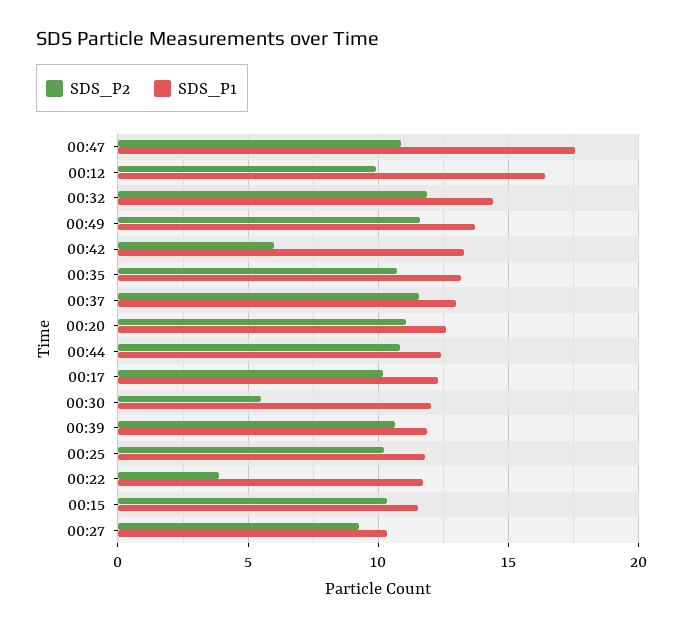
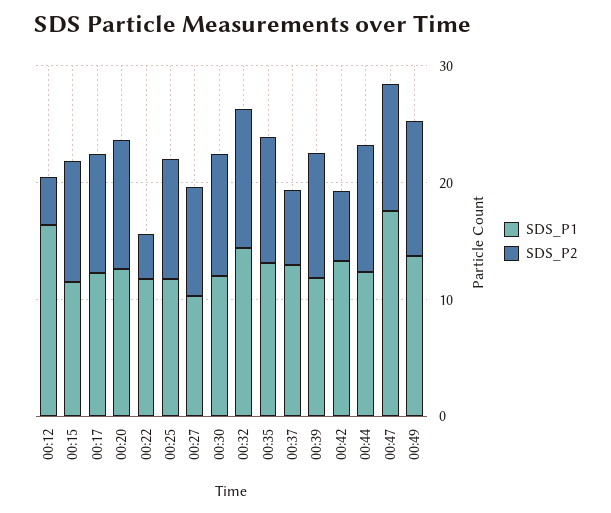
  {
    "SDS_P2": {
      "00:47": 11,
-     "00:12": 10,
+     "00:12": 4,
      "00:32": 12,
      "00:49": 11.5,
      "00:42": 6,
      "00:35": 10.5,
-     "00:37": 11.5,
+     "00:37": 6,
      "00:20": 11,
      "00:44": 11,
      "00:17": 10,
-     "00:30": 5.5,
+     "00:30": 10,
      "00:39": 10.5,
      "00:25": 10,
      "00:22": 4,
      "00:15": 10.5,
      "00:27": 9.5
    },
    "SDS_P1": {
      "00:47": 17.5,
      "00:12": 16.5,
      "00:32": 14.5,
      "00:49": 13.5,
      "00:42": 13.5,
      "00:35": 13,
      "00:37": 13,
      "00:20": 12.5,
      "00:44": 12.5,
      "00:17": 12.5,
      "00:30": 12,
      "00:39": 12,
      "00:25": 12,
      "00:22": 11.5,
      "00:15": 11.5,
      "00:27": 10.5
    }
  }

